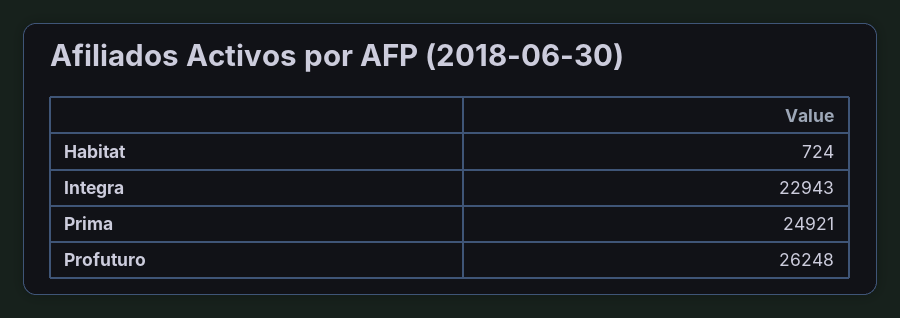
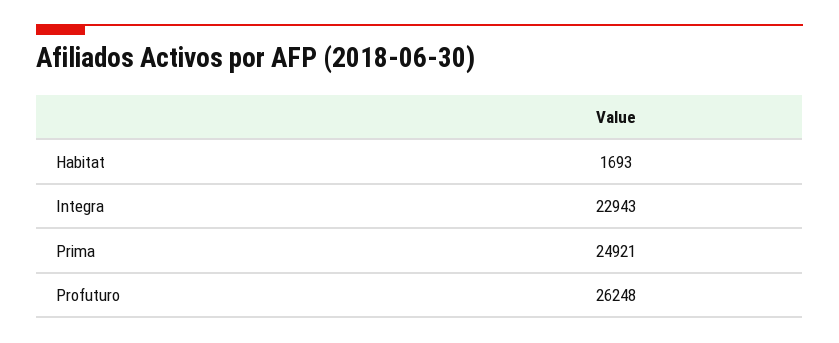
  {
-   "Habitat": 724,
+   "Habitat": 1693,
    "Integra": 22943,
    "Prima": 24921,
    "Profuturo": 26248
  }

